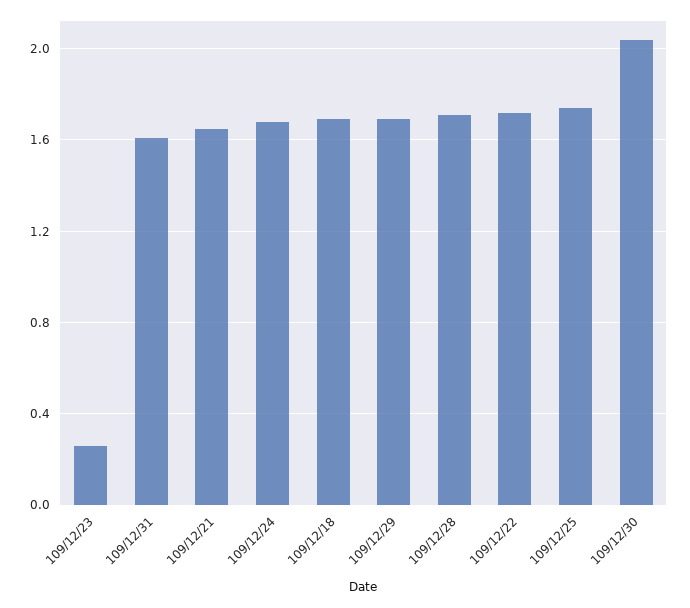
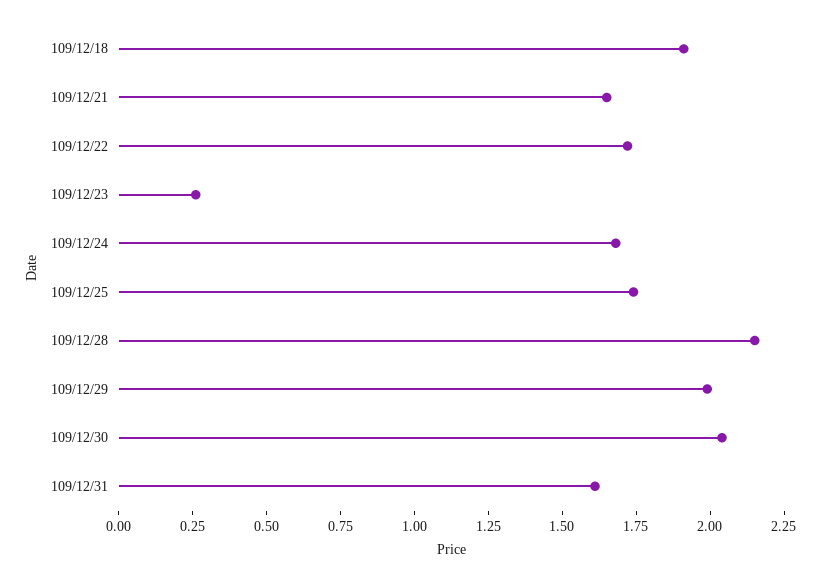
  {
    "109/12/23": 0.25,
    "109/12/31": 1.6,
    "109/12/21": 1.65,
    "109/12/24": 1.7,
-   "109/12/18": 1.7,
+   "109/12/18": 1.9,
-   "109/12/29": 1.7,
+   "109/12/29": 2,
-   "109/12/28": 1.7,
+   "109/12/28": 2.15,
    "109/12/22": 1.7,
    "109/12/25": 1.75,
    "109/12/30": 2.05
  }

